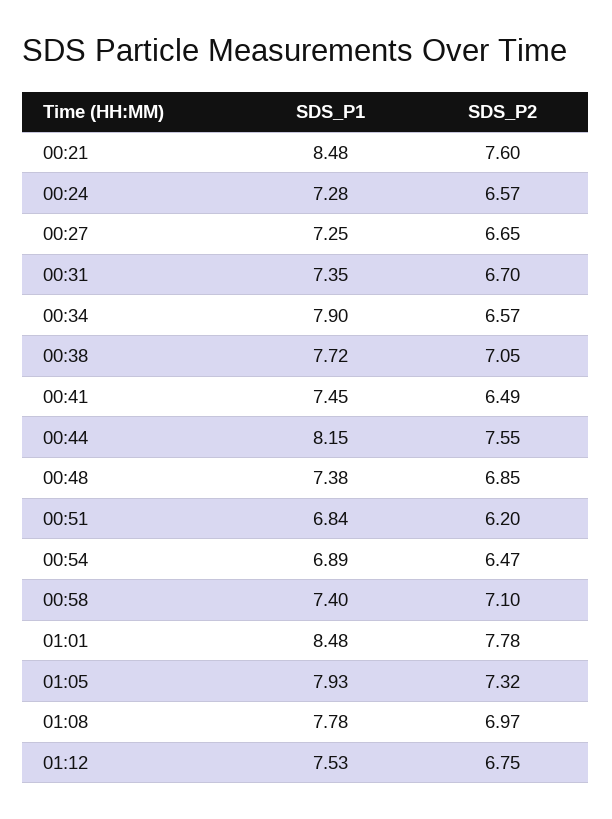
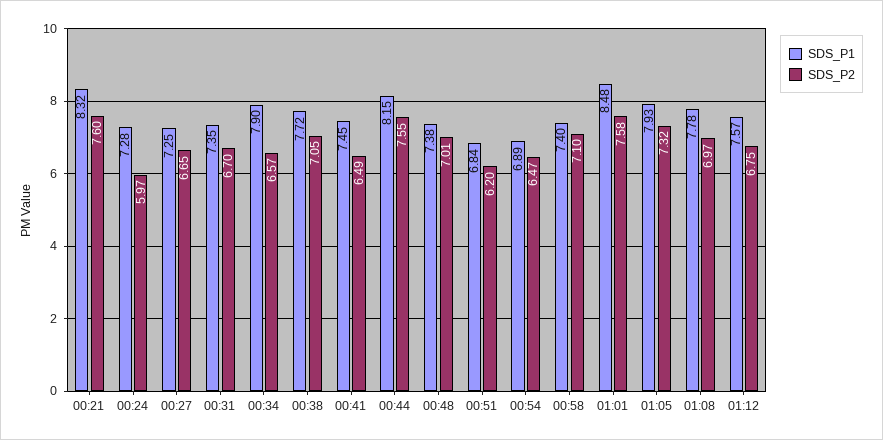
  {
    "SDS_P1": {
-     "00:21": 8.48,
+     "00:21": 8.32,
      "00:24": 7.28,
      "00:27": 7.25,
      "00:31": 7.35,
      "00:34": 7.9,
      "00:38": 7.72,
      "00:41": 7.45,
      "00:44": 8.15,
      "00:48": 7.38,
      "00:51": 6.84,
      "00:54": 6.89,
      "00:58": 7.4,
      "01:01": 8.48,
      "01:05": 7.93,
      "01:08": 7.78,
-     "01:12": 7.53
+     "01:12": 7.57
    },
    "SDS_P2": {
      "00:21": 7.6,
-     "00:24": 6.57,
+     "00:24": 5.97,
      "00:27": 6.65,
      "00:31": 6.7,
      "00:34": 6.57,
      "00:38": 7.05,
      "00:41": 6.49,
      "00:44": 7.55,
-     "00:48": 6.85,
+     "00:48": 7.01,
      "00:51": 6.2,
      "00:54": 6.47,
      "00:58": 7.1,
-     "01:01": 7.78,
+     "01:01": 7.58,
      "01:05": 7.32,
      "01:08": 6.97,
      "01:12": 6.75
    }
  }

